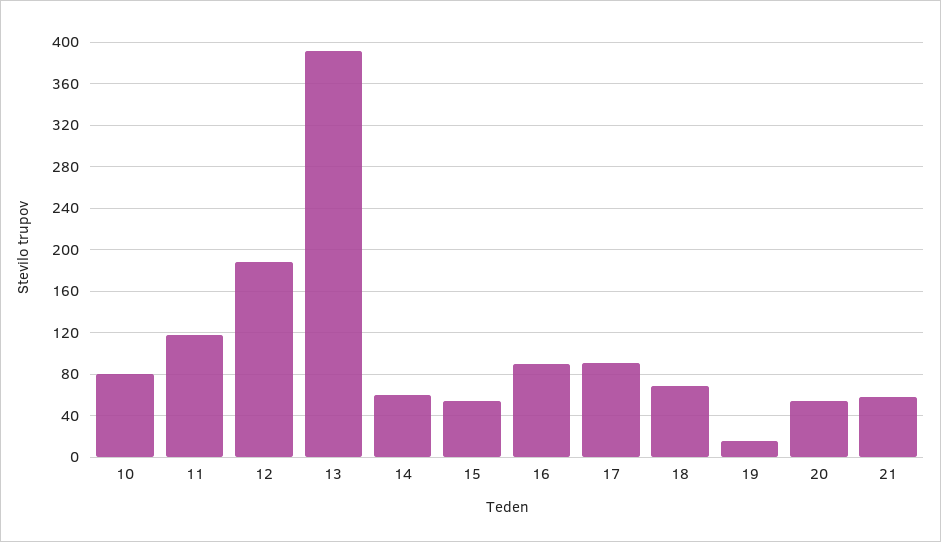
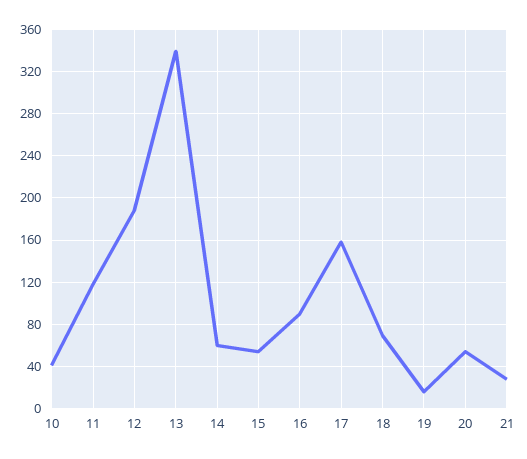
  {
-   "10": 80,
+   "10": 40,
    "11": 120,
    "12": 190,
-   "13": 390,
+   "13": 340,
    "14": 60,
    "15": 50,
    "16": 90,
-   "17": 90,
+   "17": 160,
    "18": 70,
    "19": 20,
    "20": 50,
-   "21": 60
+   "21": 30
  }

